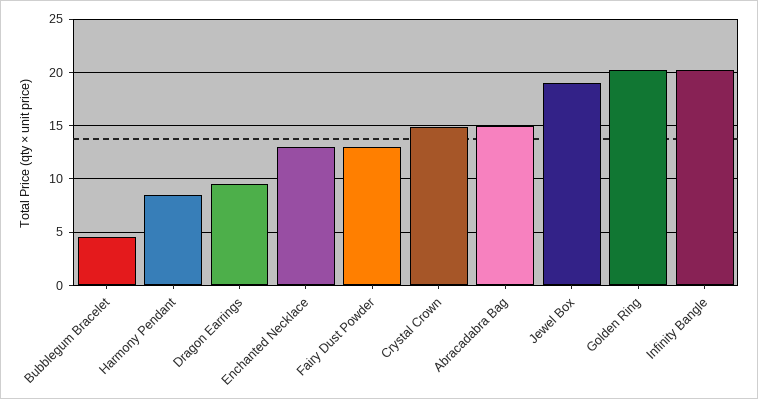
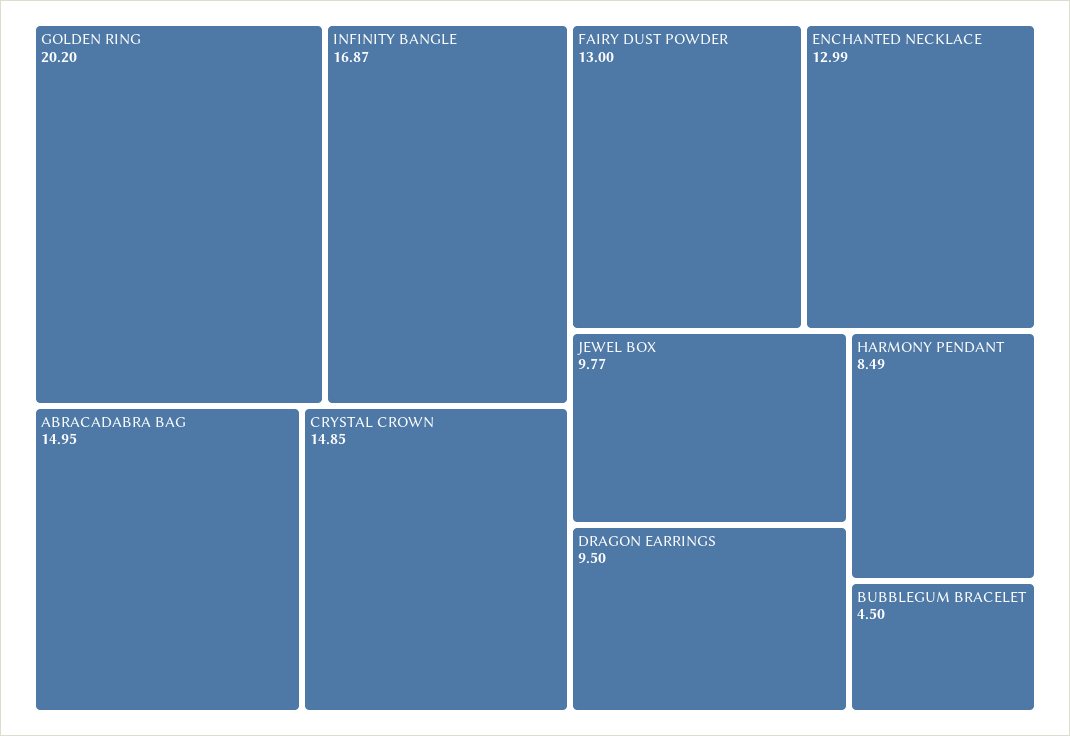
  {
    "Bubblegum Bracelet": 4.5,
    "Harmony Pendant": 8.49,
    "Dragon Earrings": 9.5,
    "Enchanted Necklace": 12.99,
    "Fairy Dust Powder": 13,
    "Crystal Crown": 14.85,
    "Abracadabra Bag": 14.95,
-   "Jewel Box": 19,
+   "Jewel Box": 9.77,
    "Golden Ring": 20.2,
-   "Infinity Bangle": 20
+   "Infinity Bangle": 16.87
  }

